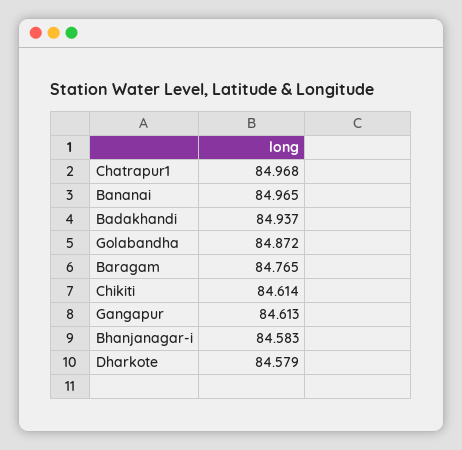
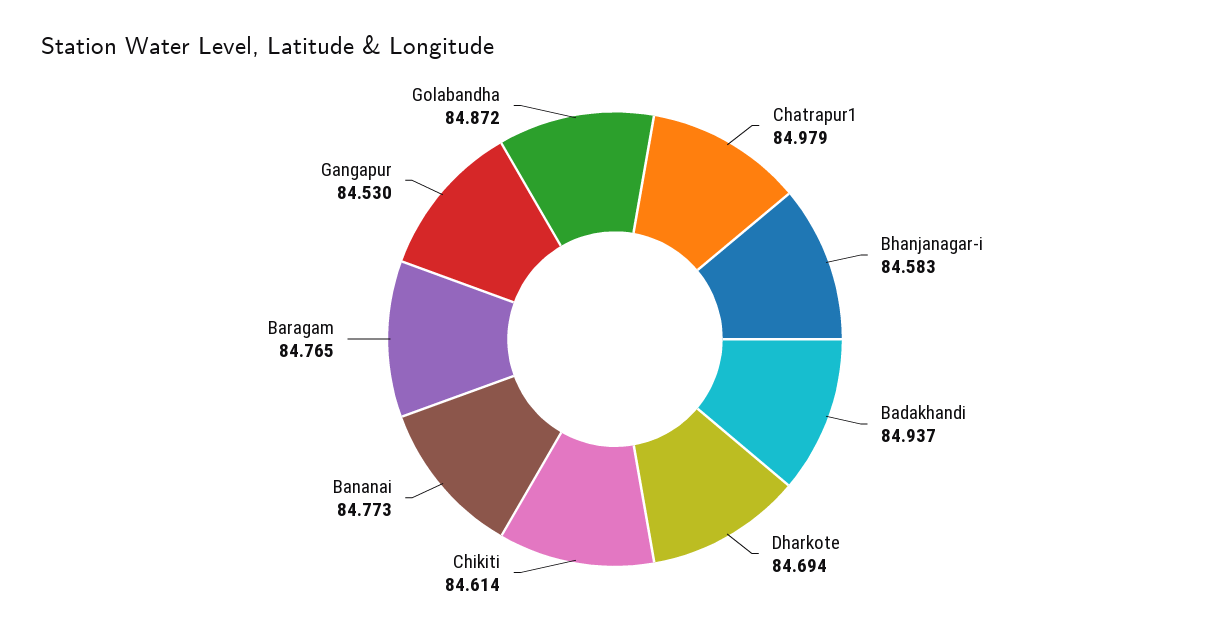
  {
-   "Chatrapur1": 84.968,
+   "Chatrapur1": 84.979,
-   "Bananai": 84.965,
+   "Bananai": 84.773,
    "Badakhandi": 84.937,
    "Golabandha": 84.872,
    "Baragam": 84.765,
    "Chikiti": 84.614,
-   "Gangapur": 84.613,
+   "Gangapur": 84.53,
    "Bhanjanagar-i": 84.583,
-   "Dharkote": 84.579
+   "Dharkote": 84.694
  }

